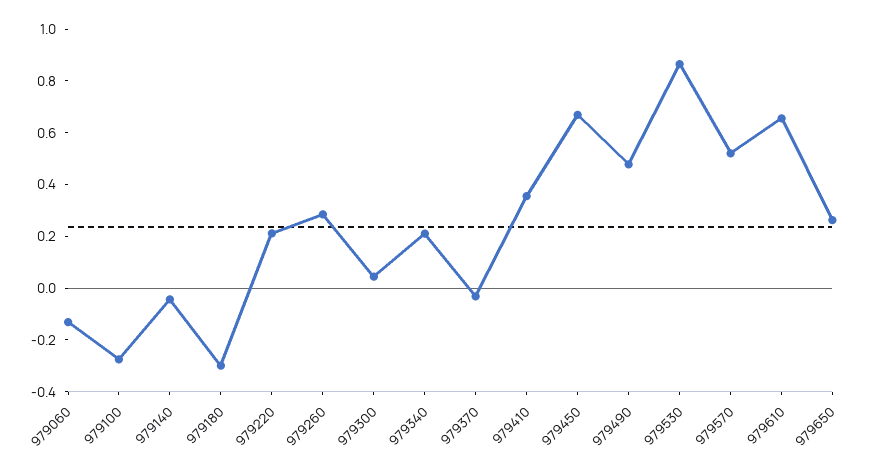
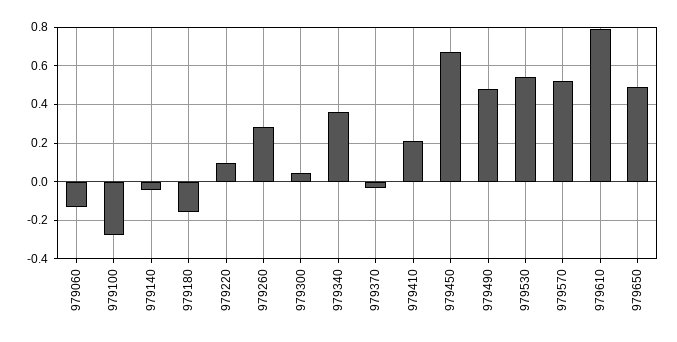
  {
    "979060": -0.15,
    "979100": -0.3,
    "979140": -0.05,
-   "979180": -0.3,
+   "979180": -0.15,
-   "979220": 0.2,
+   "979220": 0.1,
    "979260": 0.3,
    "979300": 0.05,
-   "979340": 0.2,
+   "979340": 0.35,
    "979370": -0.05,
-   "979410": 0.35,
+   "979410": 0.2,
    "979450": 0.65,
    "979490": 0.5,
-   "979530": 0.85,
+   "979530": 0.55,
    "979570": 0.5,
-   "979610": 0.65,
+   "979610": 0.8,
-   "979650": 0.25
+   "979650": 0.5
  }

